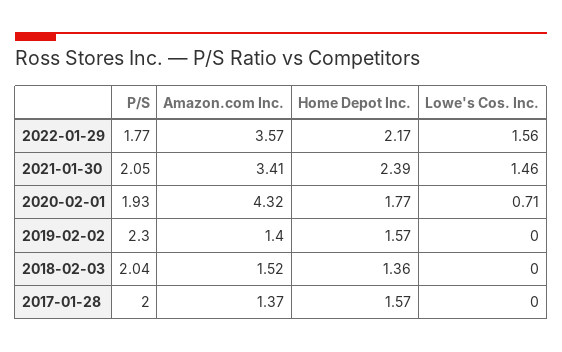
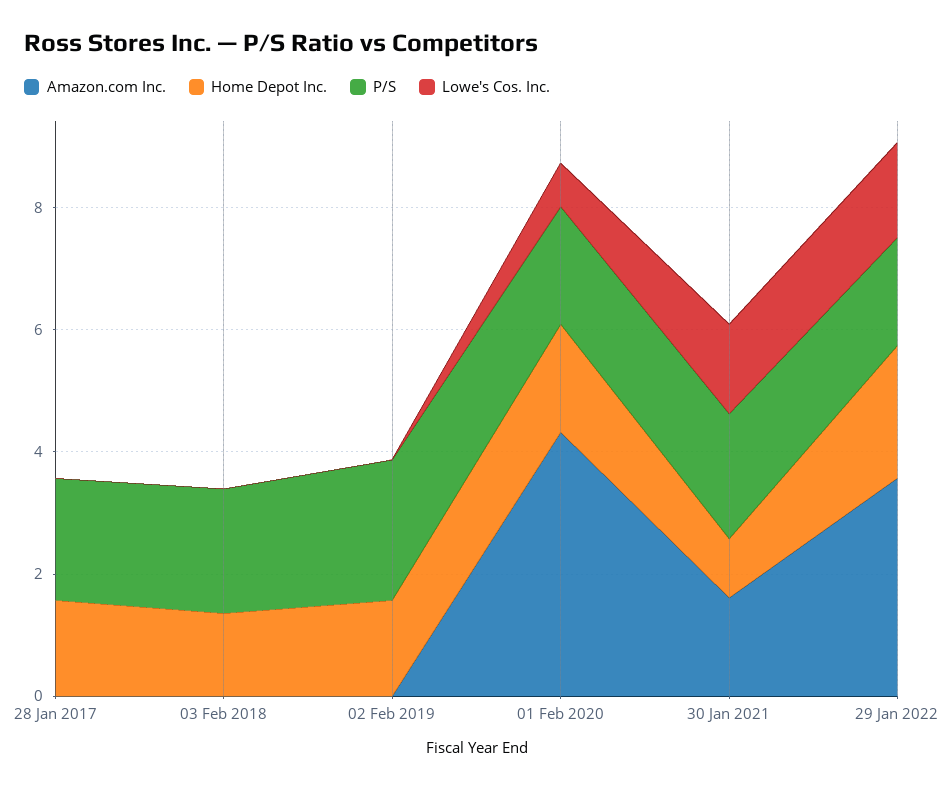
  {
    "P/S": {
      "2022-01-29": 1.77,
      "2021-01-30": 2.05,
      "2020-02-01": 1.93,
      "2019-02-02": 2.3,
      "2018-02-03": 2.04,
      "2017-01-28": 2
    },
    "Amazon.com Inc.": {
      "2022-01-29": 3.57,
-     "2021-01-30": 3.41,
+     "2021-01-30": 1.5,
      "2020-02-01": 4.32,
-     "2019-02-02": 1.4,
+     "2019-02-02": 0,
-     "2018-02-03": 1.52,
+     "2018-02-03": 0,
-     "2017-01-28": 1.37
+     "2017-01-28": 0
    },
    "Home Depot Inc.": {
      "2022-01-29": 2.17,
-     "2021-01-30": 2.39,
+     "2021-01-30": 1,
      "2020-02-01": 1.77,
      "2019-02-02": 1.57,
      "2018-02-03": 1.36,
      "2017-01-28": 1.57
    },
    "Lowe's Cos. Inc.": {
      "2022-01-29": 1.56,
      "2021-01-30": 1.46,
      "2020-02-01": 0.71,
      "2019-02-02": 0,
      "2018-02-03": 0,
      "2017-01-28": 0
    }
  }

